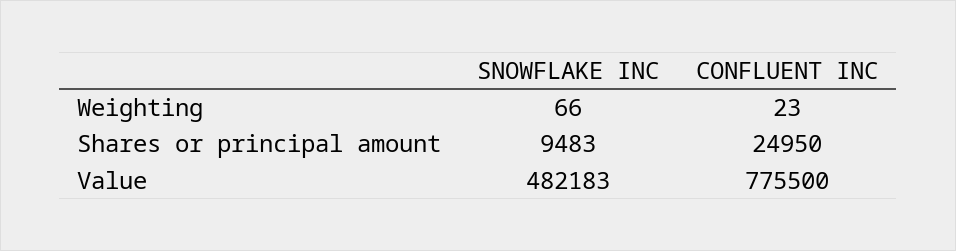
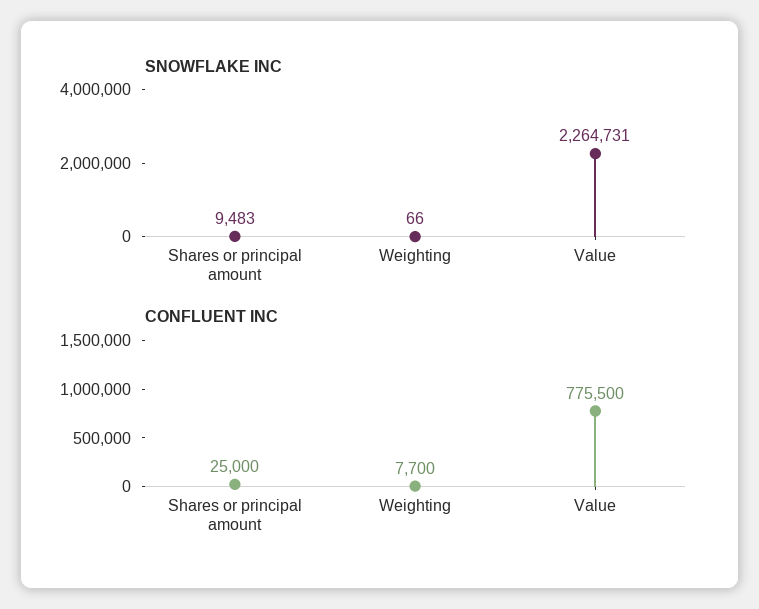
  {
    "SNOWFLAKE INC": {
      "Weighting": 66,
      "Shares or principal amount": 9483,
-     "Value": 482183
+     "Value": 2264731
    },
    "CONFLUENT INC": {
-     "Weighting": 23,
+     "Weighting": 7700,
-     "Shares or principal amount": 24950,
+     "Shares or principal amount": 25000,
      "Value": 775500
    }
  }

